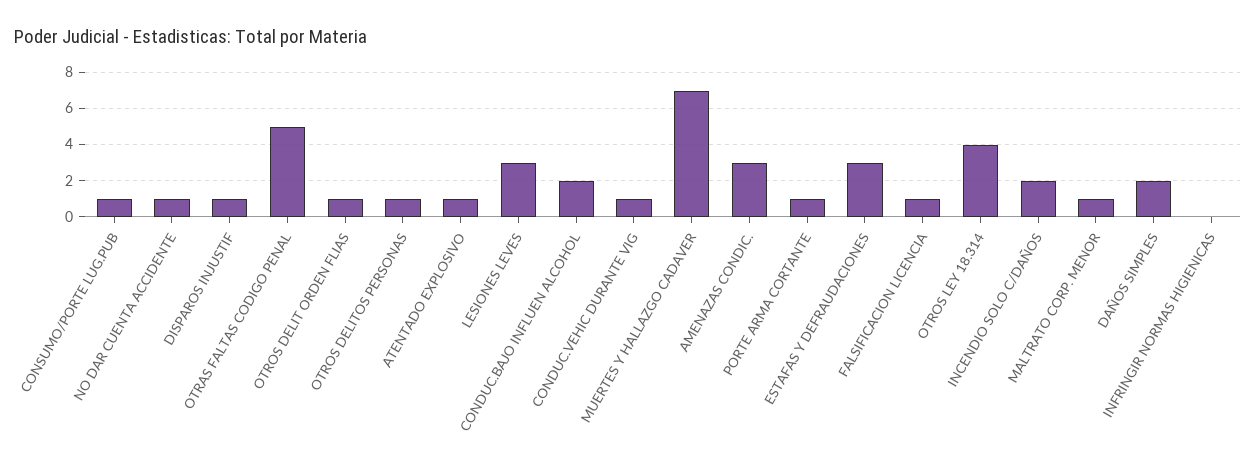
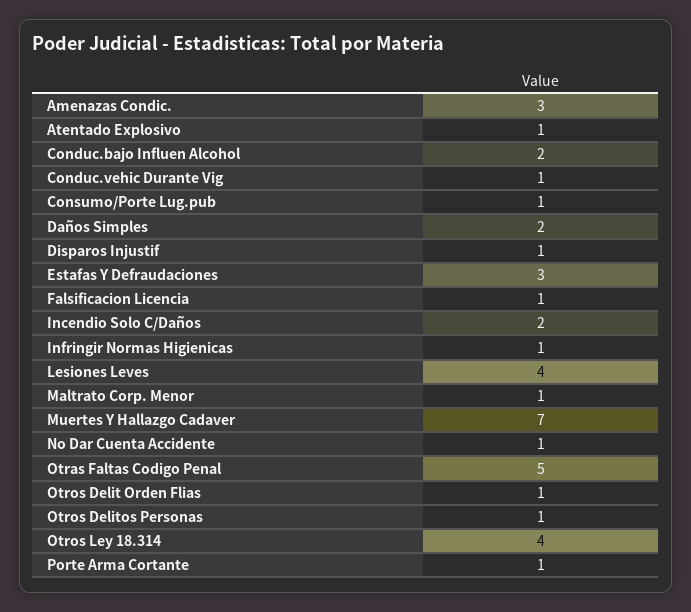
  {
    "CONSUMO/PORTE LUG.PUB": 1,
    "NO DAR CUENTA ACCIDENTE": 1,
    "DISPAROS INJUSTIF": 1,
    "OTRAS FALTAS CODIGO PENAL": 5,
    "OTROS DELIT ORDEN FLIAS": 1,
    "OTROS DELITOS PERSONAS": 1,
    "ATENTADO EXPLOSIVO": 1,
-   "LESIONES LEVES": 3,
+   "LESIONES LEVES": 4,
    "CONDUC.BAJO INFLUEN ALCOHOL": 2,
    "CONDUC.VEHIC DURANTE VIG": 1,
    "MUERTES Y HALLAZGO CADAVER": 7,
    "AMENAZAS CONDIC.": 3,
    "PORTE ARMA CORTANTE": 1,
    "ESTAFAS Y DEFRAUDACIONES": 3,
    "FALSIFICACION LICENCIA": 1,
    "OTROS LEY 18.314": 4,
    "INCENDIO SOLO C/DAÑOS": 2,
    "MALTRATO CORP. MENOR": 1,
    "DAÑOS SIMPLES": 2,
-   "INFRINGIR NORMAS HIGIENICAS": 0
+   "INFRINGIR NORMAS HIGIENICAS": 1
  }

